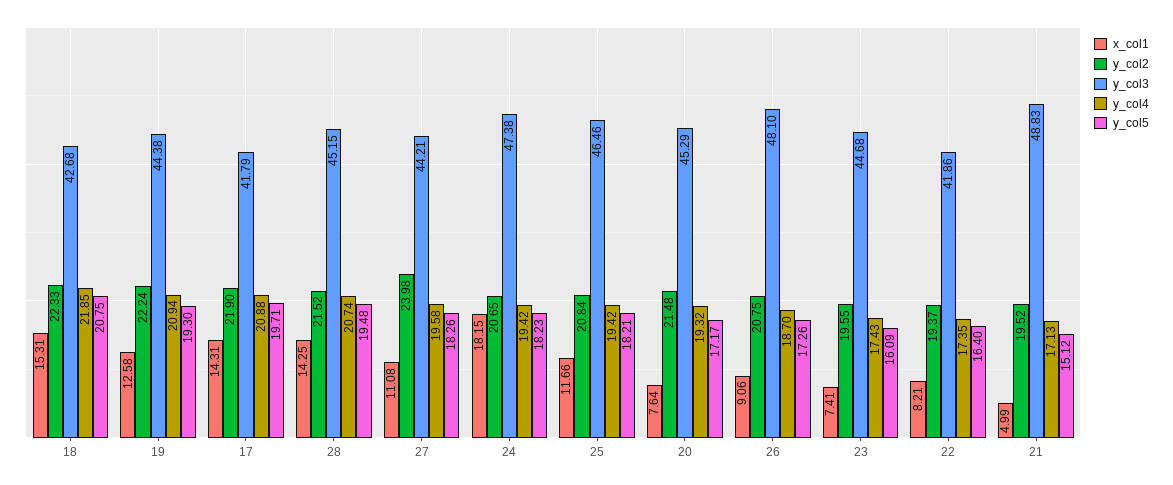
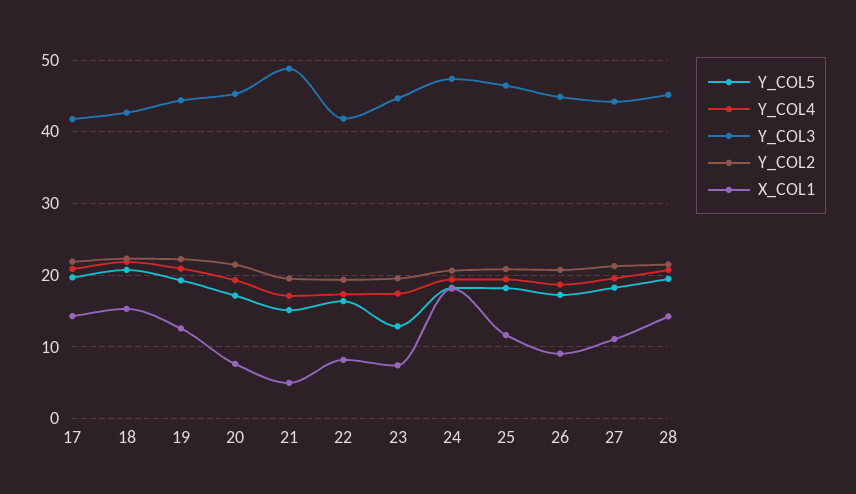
  {
    "x_col1": {
      "18": 15.31,
      "19": 12.58,
      "17": 14.31,
      "28": 14.25,
      "27": 11.08,
      "24": 18.15,
      "25": 11.66,
      "20": 7.64,
      "26": 9.06,
      "23": 7.41,
      "22": 8.21,
      "21": 4.99
    },
    "y_col2": {
      "18": 22.33,
      "19": 22.24,
      "17": 21.9,
      "28": 21.52,
-     "27": 23.98,
+     "27": 21,
      "24": 20.65,
      "25": 20.84,
      "20": 21.48,
      "26": 20.75,
      "23": 19.55,
      "22": 19.37,
      "21": 19.52
    },
    "y_col3": {
      "18": 42.68,
      "19": 44.38,
      "17": 41.79,
      "28": 45.15,
      "27": 44.21,
      "24": 47.38,
      "25": 46.46,
      "20": 45.29,
-     "26": 48.1,
+     "26": 45,
      "23": 44.68,
      "22": 41.86,
      "21": 48.83
    },
    "y_col4": {
      "18": 21.85,
      "19": 20.94,
      "17": 20.88,
      "28": 20.74,
      "27": 19.58,
      "24": 19.42,
      "25": 19.42,
      "20": 19.32,
      "26": 18.7,
      "23": 17.43,
      "22": 17.35,
      "21": 17.13
    },
    "y_col5": {
      "18": 20.75,
      "19": 19.3,
      "17": 19.71,
      "28": 19.48,
      "27": 18.26,
      "24": 18.23,
      "25": 18.21,
      "20": 17.17,
      "26": 17.26,
-     "23": 16.09,
+     "23": 13,
      "22": 16.4,
      "21": 15.12
    }
  }

